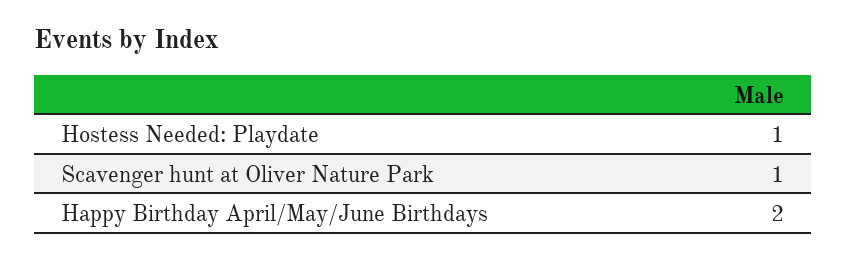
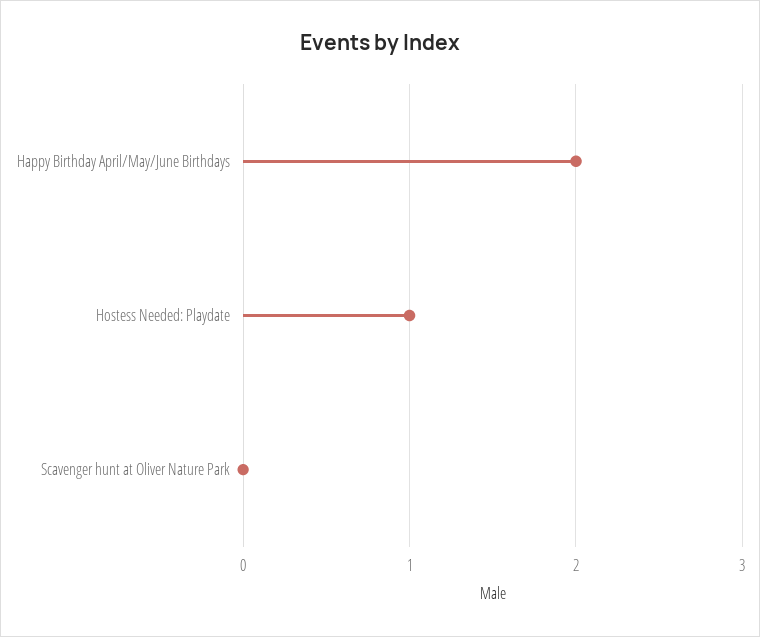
  {
    "Hostess Needed: Playdate": 1,
-   "Scavenger hunt at Oliver Nature Park": 1,
+   "Scavenger hunt at Oliver Nature Park": 0,
    "Happy Birthday April/May/June Birthdays": 2
  }

